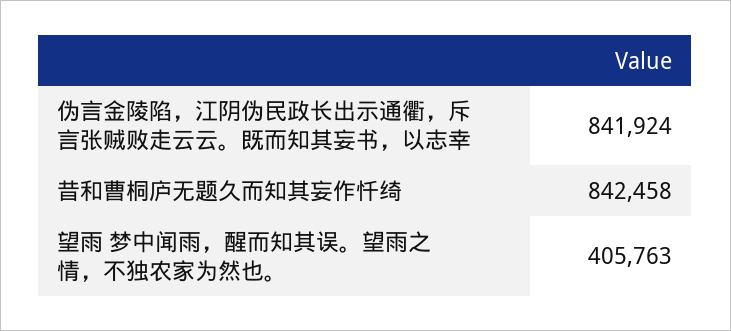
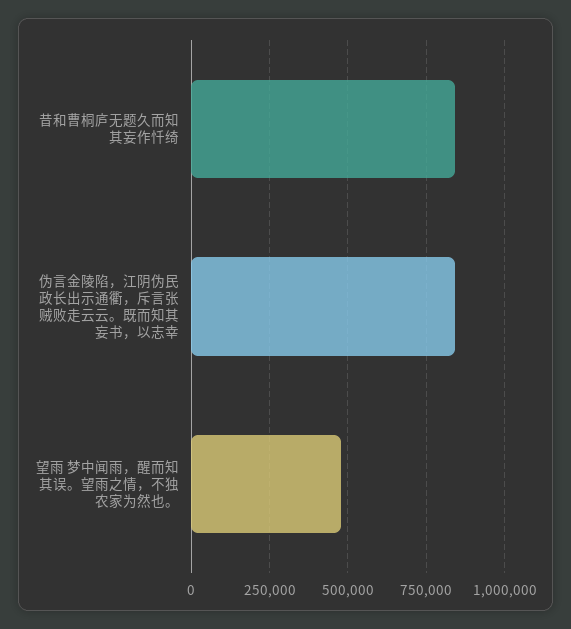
  {
    "伪言金陵陷，江阴伪民政长出示通衢，斥言张贼败走云云。既而知其妄书，以志幸": 841924,
    "昔和曹桐庐无题久而知其妄作忏绮": 842458,
-   "望雨 梦中闻雨，醒而知其误。望雨之情，不独农家为然也。": 405763
+   "望雨 梦中闻雨，醒而知其误。望雨之情，不独农家为然也。": 475000
  }

